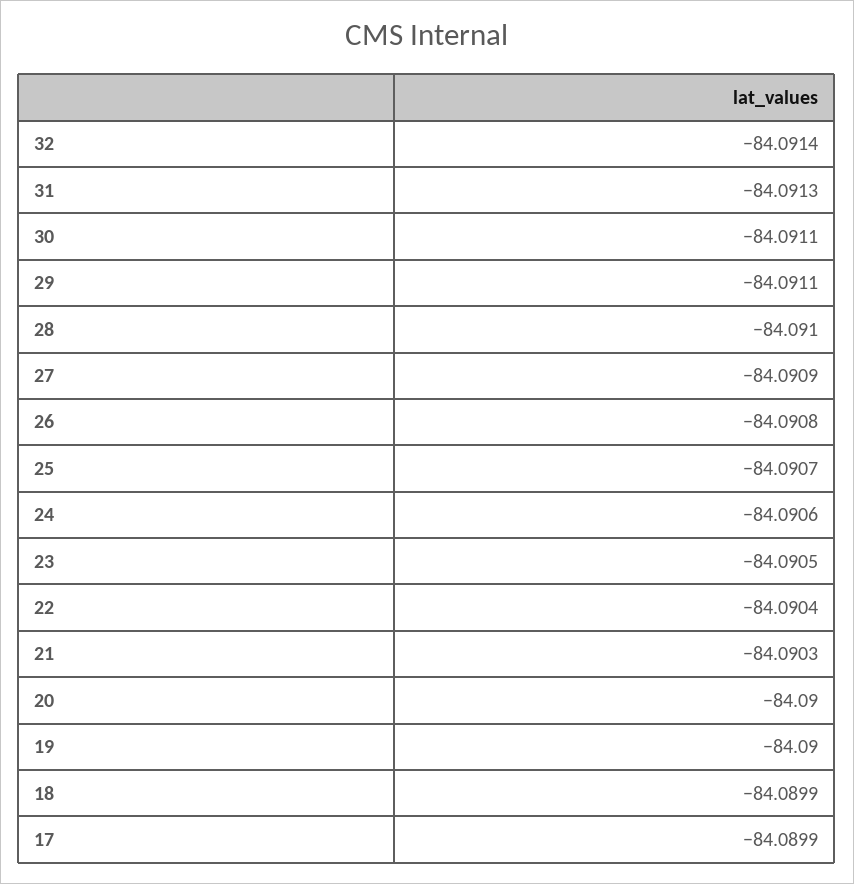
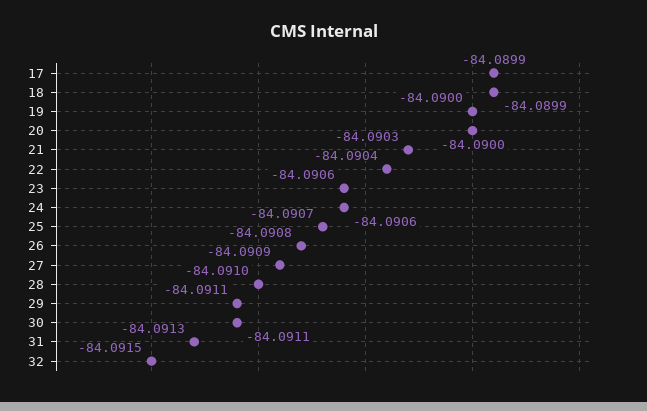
  {
-   "32": -84.0914,
+   "32": -84.0915,
    "31": -84.0913,
    "30": -84.0911,
    "29": -84.0911,
    "28": -84.091,
    "27": -84.0909,
    "26": -84.0908,
    "25": -84.0907,
    "24": -84.0906,
-   "23": -84.0905,
+   "23": -84.0906,
    "22": -84.0904,
    "21": -84.0903,
    "20": -84.09,
    "19": -84.09,
    "18": -84.0899,
    "17": -84.0899
  }

